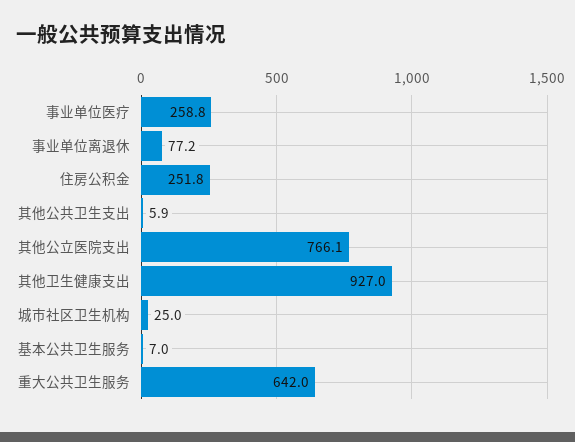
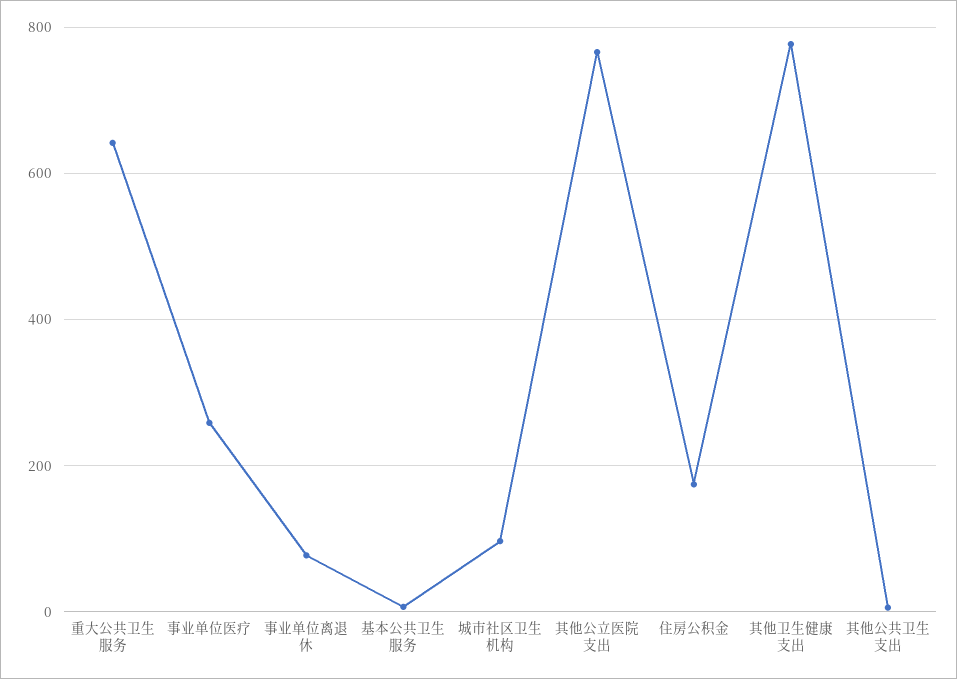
  {
    "事业单位医疗": 258.8,
    "事业单位离退休": 77.2,
-   "住房公积金": 251.8,
+   "住房公积金": 180,
    "其他公共卫生支出": 5.9,
    "其他公立医院支出": 766.1,
-   "其他卫生健康支出": 927,
+   "其他卫生健康支出": 780,
-   "城市社区卫生机构": 25,
+   "城市社区卫生机构": 100,
    "基本公共卫生服务": 7,
    "重大公共卫生服务": 642
  }

